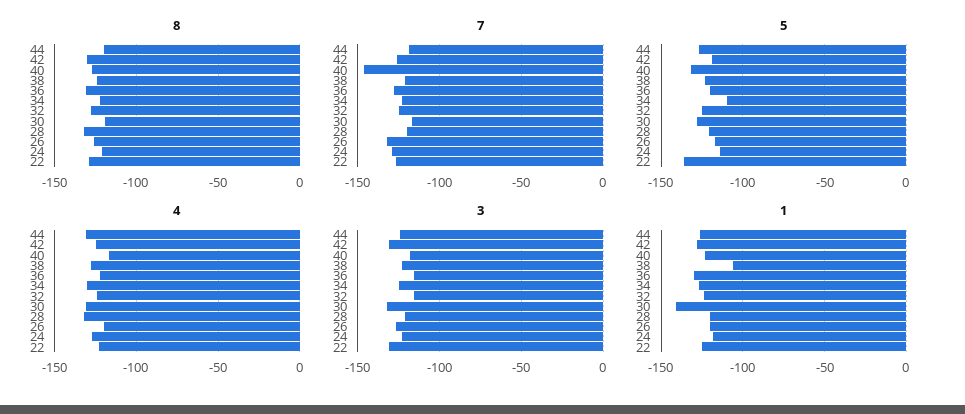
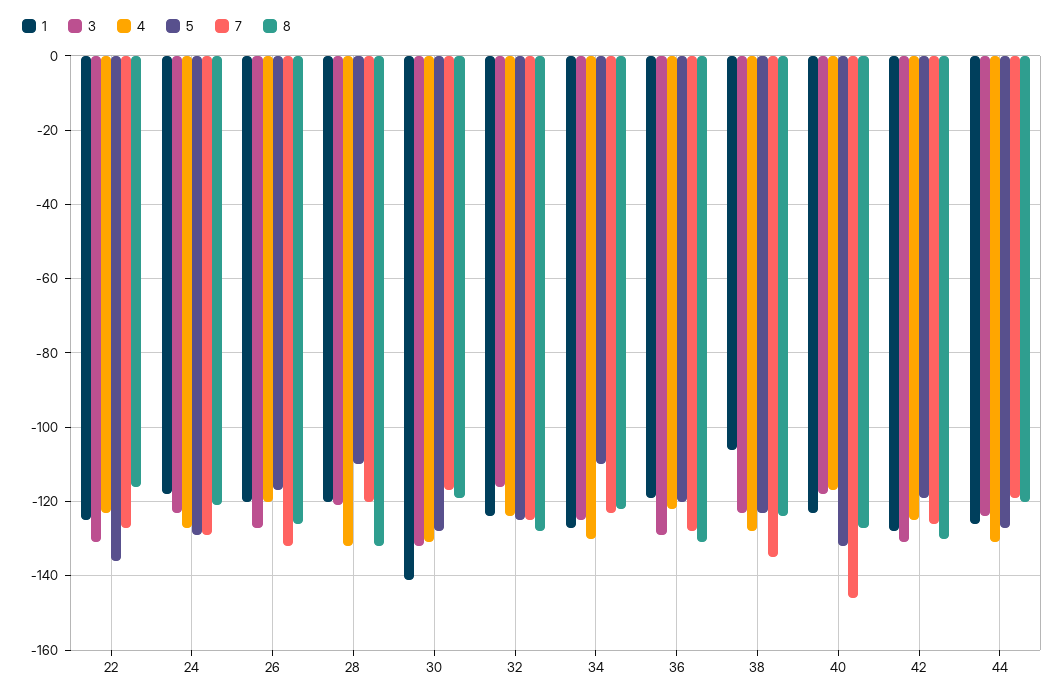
  {
    "8": {
      "44": -120,
      "42": -130,
      "40": -125,
      "38": -125,
      "36": -130,
      "34": -120,
      "32": -130,
      "30": -120,
      "28": -130,
      "26": -125,
      "24": -120,
-     "22": -130
+     "22": -115
    },
    "7": {
      "44": -120,
      "42": -125,
      "40": -145,
-     "38": -120,
+     "38": -135,
      "36": -130,
      "34": -125,
      "32": -125,
      "30": -115,
      "28": -120,
      "26": -130,
      "24": -130,
      "22": -125
    },
    "5": {
      "44": -125,
      "42": -120,
      "40": -130,
      "38": -125,
      "36": -120,
      "34": -110,
      "32": -125,
      "30": -130,
-     "28": -120,
+     "28": -110,
      "26": -115,
-     "24": -115,
+     "24": -130,
      "22": -135
    },
    "4": {
      "44": -130,
      "42": -125,
      "40": -115,
      "38": -130,
      "36": -120,
      "34": -130,
      "32": -125,
      "30": -130,
      "28": -130,
      "26": -120,
      "24": -125,
      "22": -125
    },
    "3": {
      "44": -125,
      "42": -130,
      "40": -120,
      "38": -125,
-     "36": -115,
+     "36": -130,
      "34": -125,
      "32": -115,
      "30": -130,
      "28": -120,
      "26": -125,
      "24": -125,
      "22": -130
    },
    "1": {
      "44": -125,
      "42": -130,
      "40": -125,
      "38": -105,
-     "36": -130,
+     "36": -120,
      "34": -125,
      "32": -125,
      "30": -140,
      "28": -120,
      "26": -120,
      "24": -120,
      "22": -125
    }
  }

